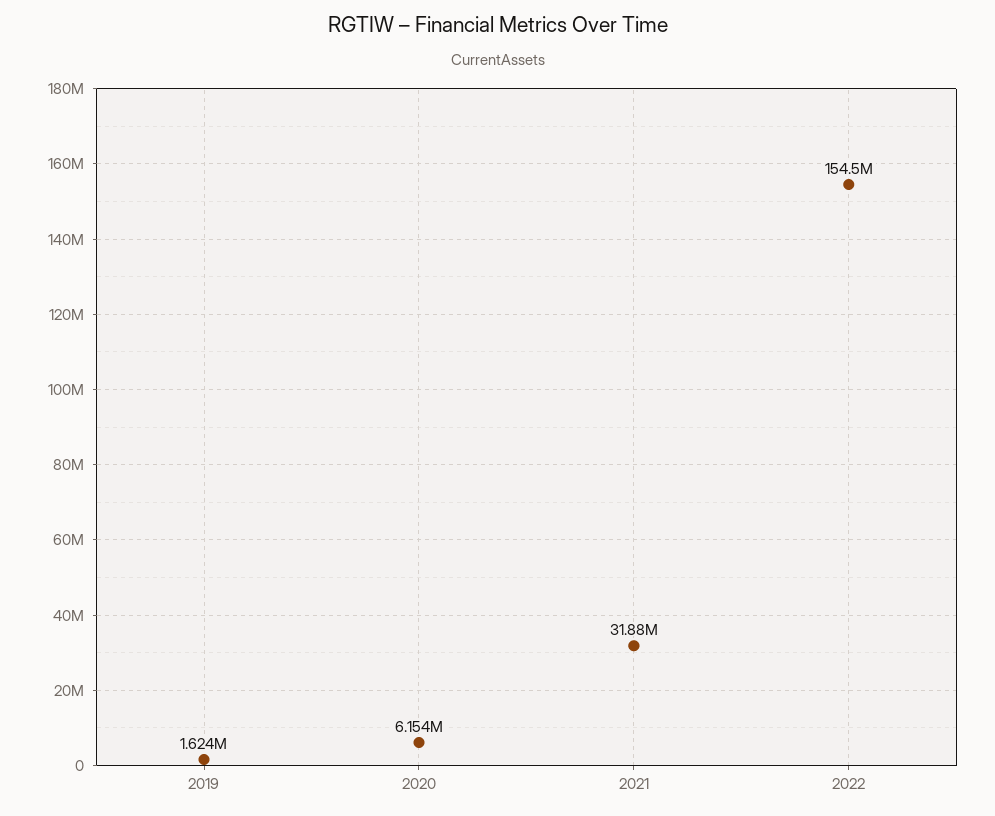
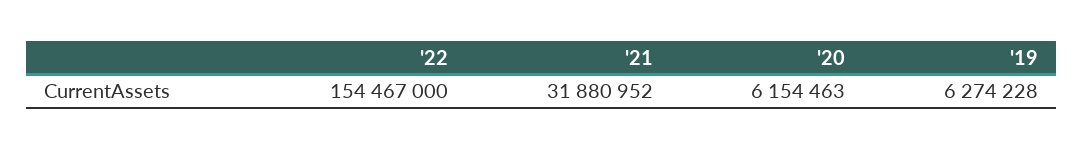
  {
-   "2019": 1624000,
+   "2019": 6274228,
    "2020": 6154463,
    "2021": 31880952,
    "2022": 154467000
  }

